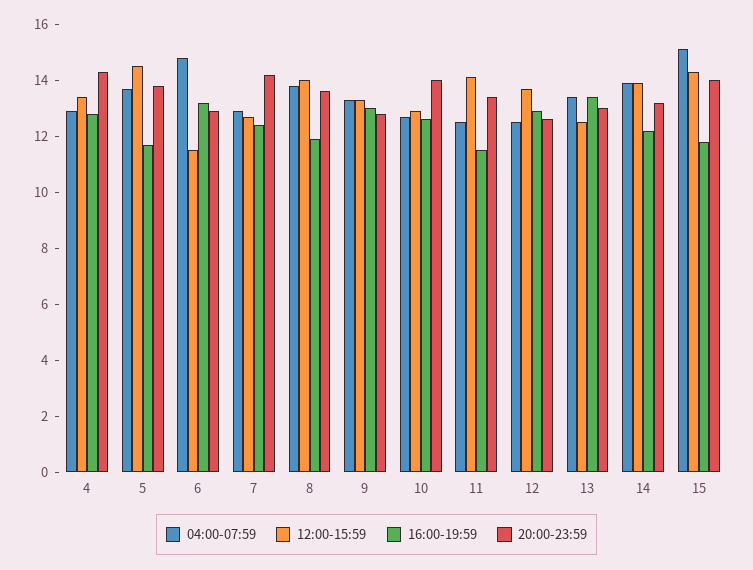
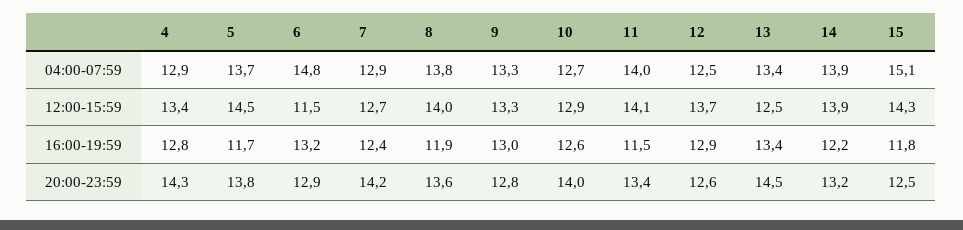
  {
    "04:00-07:59": {
      "4": 12.9,
      "5": 13.7,
      "6": 14.8,
      "7": 12.9,
      "8": 13.8,
      "9": 13.3,
      "10": 12.7,
-     "11": 12.5,
+     "11": 14,
      "12": 12.5,
      "13": 13.4,
      "14": 13.9,
      "15": 15.1
    },
    "12:00-15:59": {
      "4": 13.4,
      "5": 14.5,
      "6": 11.5,
      "7": 12.7,
      "8": 14,
      "9": 13.3,
      "10": 12.9,
      "11": 14.1,
      "12": 13.7,
      "13": 12.5,
      "14": 13.9,
      "15": 14.3
    },
    "16:00-19:59": {
      "4": 12.8,
      "5": 11.7,
      "6": 13.2,
      "7": 12.4,
      "8": 11.9,
      "9": 13,
      "10": 12.6,
      "11": 11.5,
      "12": 12.9,
      "13": 13.4,
      "14": 12.2,
      "15": 11.8
    },
    "20:00-23:59": {
      "4": 14.3,
      "5": 13.8,
      "6": 12.9,
      "7": 14.2,
      "8": 13.6,
      "9": 12.8,
      "10": 14,
      "11": 13.4,
      "12": 12.6,
-     "13": 13,
+     "13": 14.5,
      "14": 13.2,
-     "15": 14
+     "15": 12.5
    }
  }

